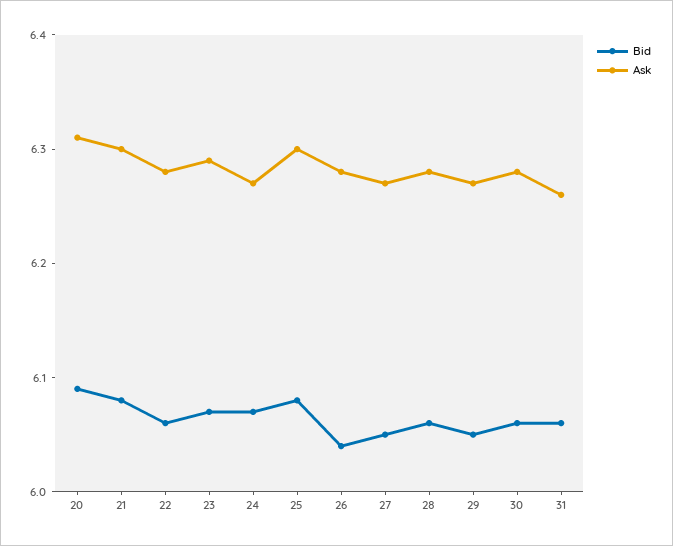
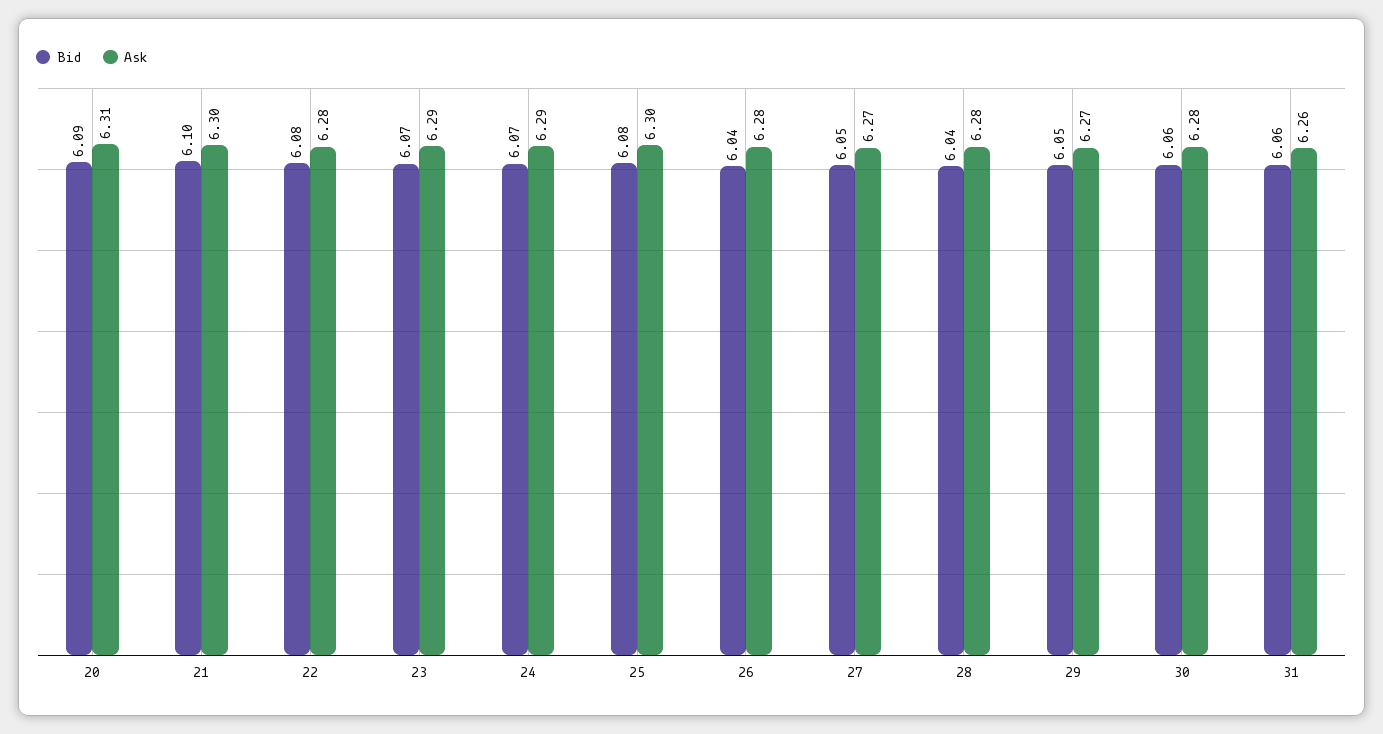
  {
    "Bid": {
      "20": 6.09,
-     "21": 6.08,
+     "21": 6.1,
-     "22": 6.06,
+     "22": 6.08,
      "23": 6.07,
      "24": 6.07,
      "25": 6.08,
      "26": 6.04,
      "27": 6.05,
-     "28": 6.06,
+     "28": 6.04,
      "29": 6.05,
      "30": 6.06,
      "31": 6.06
    },
    "Ask": {
      "20": 6.31,
      "21": 6.3,
      "22": 6.28,
      "23": 6.29,
-     "24": 6.27,
+     "24": 6.29,
      "25": 6.3,
      "26": 6.28,
      "27": 6.27,
      "28": 6.28,
      "29": 6.27,
      "30": 6.28,
      "31": 6.26
    }
  }

